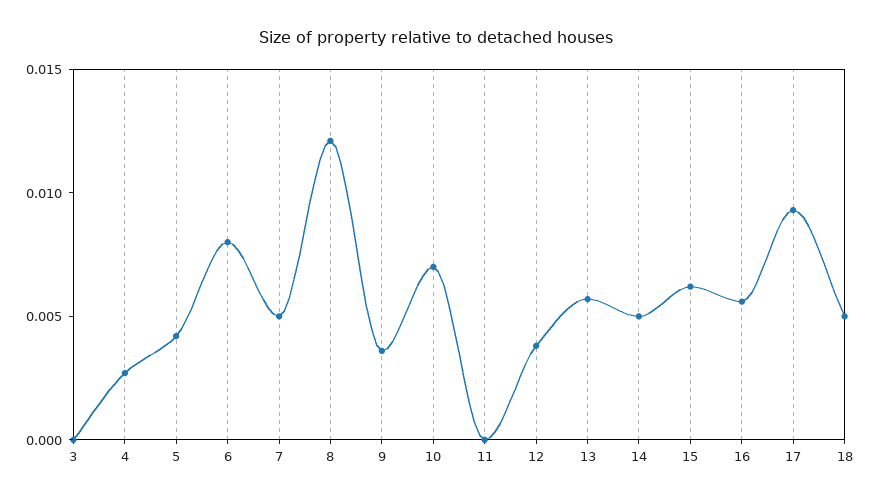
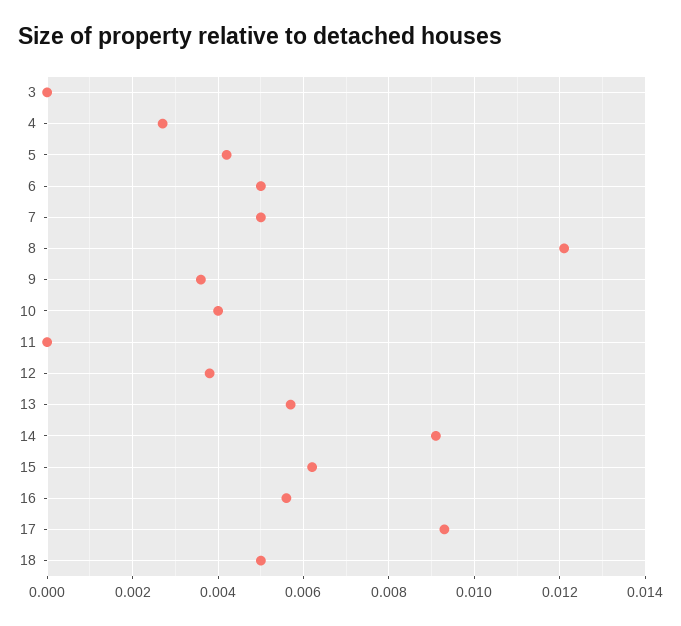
  {
    "3": 0,
    "4": 0.0025,
    "5": 0.004,
-   "6": 0.008,
+   "6": 0.005,
    "7": 0.005,
    "8": 0.012,
    "9": 0.0035,
-   "10": 0.007,
+   "10": 0.004,
    "11": 0,
    "12": 0.004,
    "13": 0.0055,
-   "14": 0.005,
+   "14": 0.009,
    "15": 0.006,
    "16": 0.0055,
    "17": 0.0095,
    "18": 0.005
  }

